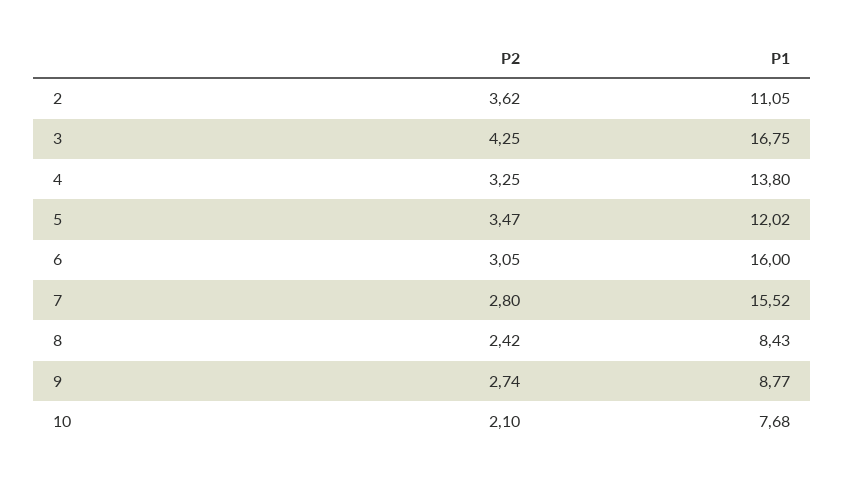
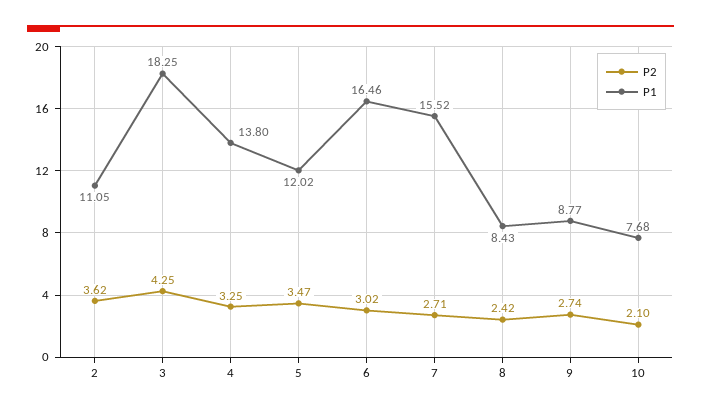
  {
    "P2": {
      "2": 3.62,
      "3": 4.25,
      "4": 3.25,
      "5": 3.47,
-     "6": 3.05,
+     "6": 3.02,
-     "7": 2.8,
+     "7": 2.71,
      "8": 2.42,
      "9": 2.74,
      "10": 2.1
    },
    "P1": {
      "2": 11.05,
-     "3": 16.75,
+     "3": 18.25,
      "4": 13.8,
      "5": 12.02,
-     "6": 16,
+     "6": 16.46,
      "7": 15.52,
      "8": 8.43,
      "9": 8.77,
      "10": 7.68
    }
  }

